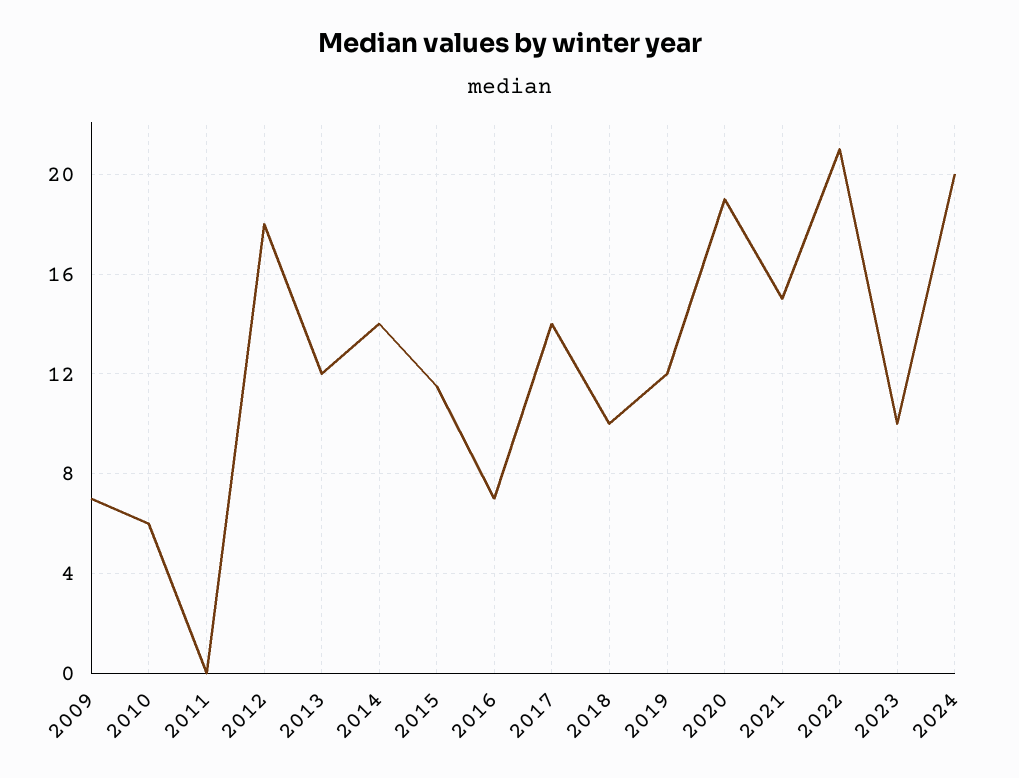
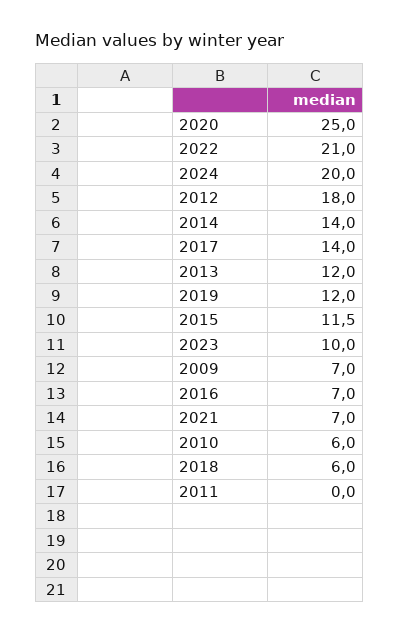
  {
    "2009": 7,
    "2010": 6,
    "2011": 0,
    "2012": 18,
    "2013": 12,
    "2014": 14,
    "2015": 11.5,
    "2016": 7,
    "2017": 14,
-   "2018": 10,
+   "2018": 6,
    "2019": 12,
-   "2020": 19,
+   "2020": 25,
-   "2021": 15,
+   "2021": 7,
    "2022": 21,
    "2023": 10,
    "2024": 20
  }

